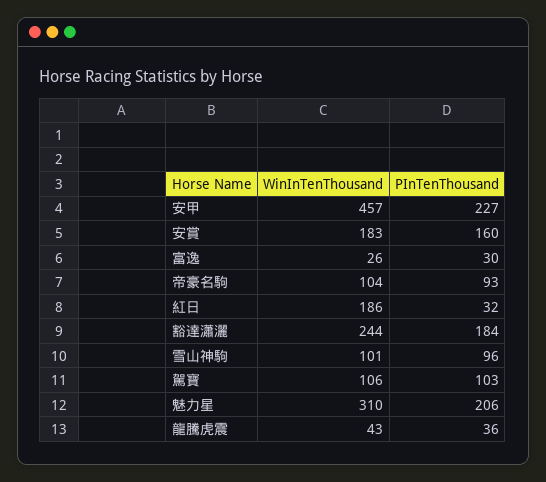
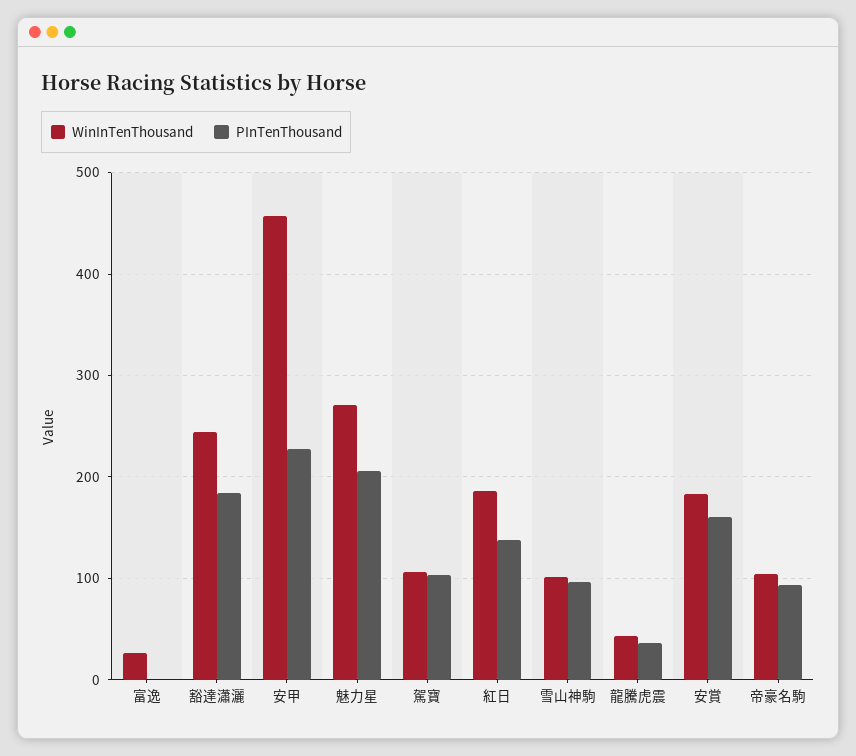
  {
    "WinInTenThousand": {
      "安甲": 457,
      "安賞": 183,
      "富逸": 26,
      "帝豪名駒": 104,
      "紅日": 186,
      "豁達瀟灑": 244,
      "雪山神駒": 101,
      "駕寶": 106,
-     "魅力星": 310,
+     "魅力星": 270,
      "龍騰虎震": 43
    },
    "PInTenThousand": {
      "安甲": 227,
      "安賞": 160,
-     "富逸": 30,
+     "富逸": 0,
      "帝豪名駒": 93,
-     "紅日": 32,
+     "紅日": 140,
      "豁達瀟灑": 184,
      "雪山神駒": 96,
      "駕寶": 103,
      "魅力星": 206,
      "龍騰虎震": 36
    }
  }

